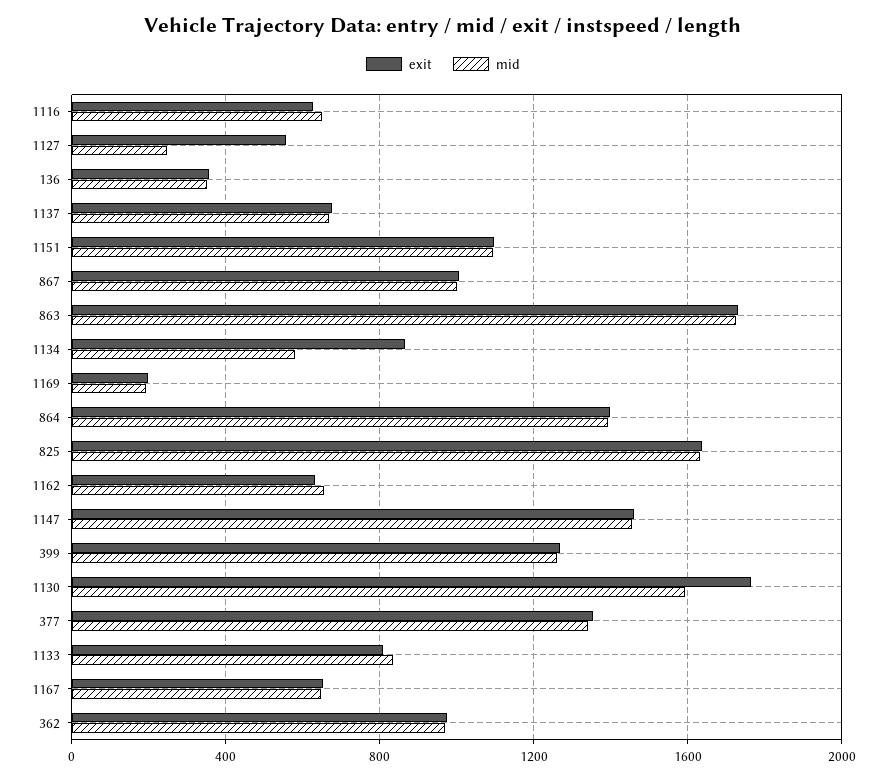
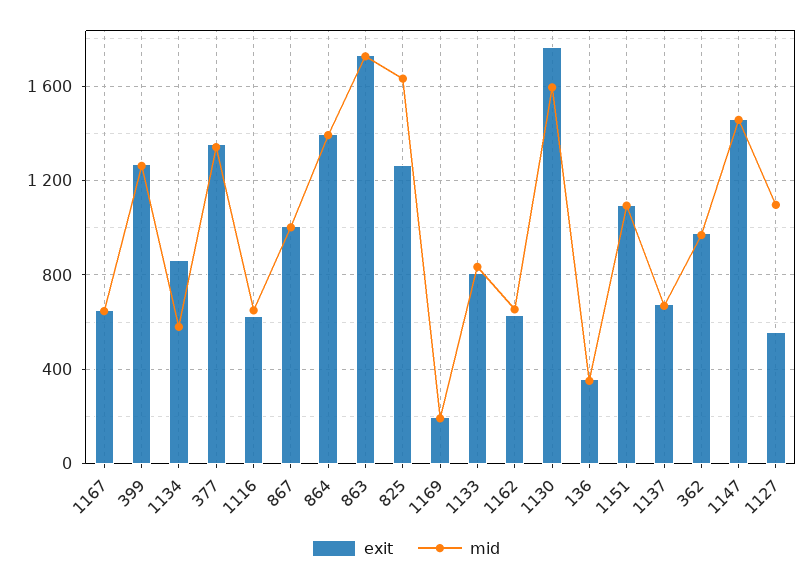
  {
    "exit": {
      "1116": 650,
      "1127": 550,
      "136": 350,
      "1137": 700,
      "1151": 1100,
      "867": 1000,
      "863": 1750,
      "1134": 850,
      "1169": 200,
      "864": 1400,
-     "825": 1650,
+     "825": 1250,
      "1162": 650,
      "1147": 1450,
      "399": 1250,
      "1130": 1750,
      "377": 1350,
      "1133": 800,
      "1167": 650,
      "362": 1000
    },
    "mid": {
      "1116": 650,
-     "1127": 250,
+     "1127": 1100,
      "136": 350,
      "1137": 650,
      "1151": 1100,
      "867": 1000,
      "863": 1750,
      "1134": 600,
      "1169": 200,
      "864": 1400,
      "825": 1650,
      "1162": 650,
      "1147": 1450,
      "399": 1250,
      "1130": 1600,
      "377": 1350,
      "1133": 850,
      "1167": 650,
      "362": 950
    }
  }

